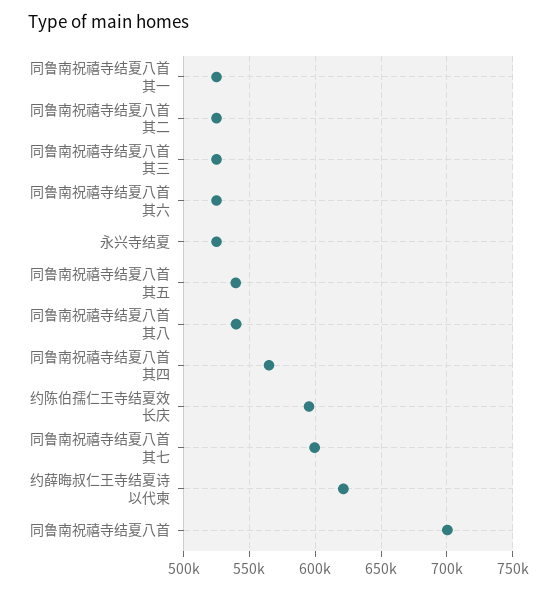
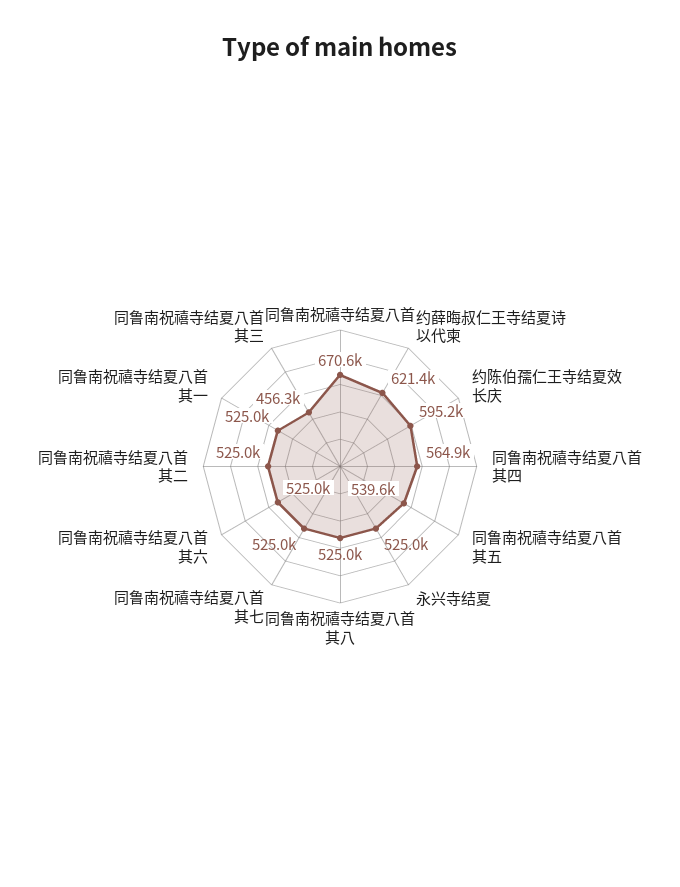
  {
    "同鲁南祝禧寺结夏八首 其一": 525000,
    "同鲁南祝禧寺结夏八首 其二": 525000,
-   "同鲁南祝禧寺结夏八首 其三": 525000,
+   "同鲁南祝禧寺结夏八首 其三": 456300,
    "同鲁南祝禧寺结夏八首 其六": 525000,
    "永兴寺结夏": 525000,
    "同鲁南祝禧寺结夏八首 其五": 539600,
-   "同鲁南祝禧寺结夏八首 其八": 540000,
+   "同鲁南祝禧寺结夏八首 其八": 525000,
    "同鲁南祝禧寺结夏八首 其四": 564900,
    "约陈伯孺仁王寺结夏效长庆": 595200,
-   "同鲁南祝禧寺结夏八首 其七": 600000,
+   "同鲁南祝禧寺结夏八首 其七": 525000,
    "约薛晦叔仁王寺结夏诗以代柬": 621400,
-   "同鲁南祝禧寺结夏八首": 700000
+   "同鲁南祝禧寺结夏八首": 670600
  }

